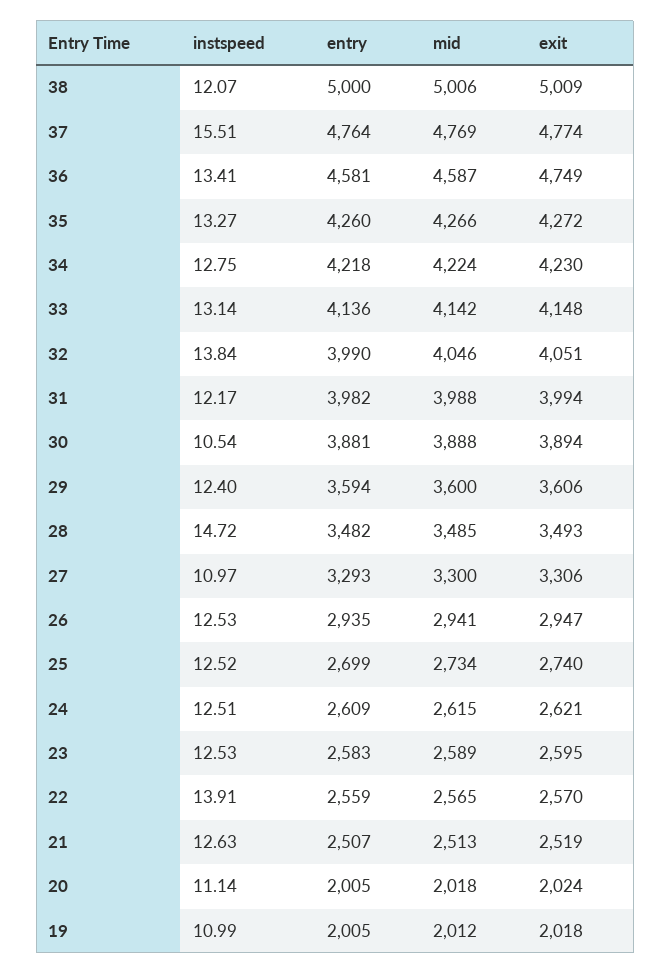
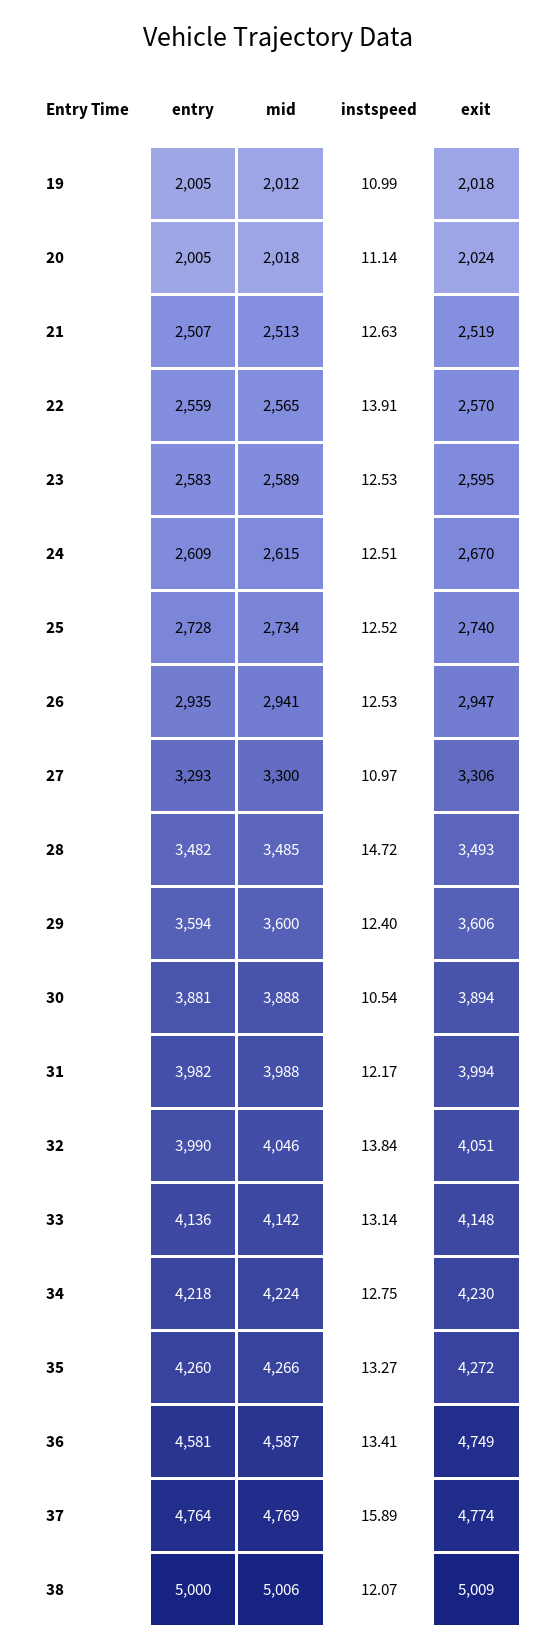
  {
    "instspeed": {
      "38": 12.07,
-     "37": 15.51,
+     "37": 15.89,
      "36": 13.41,
      "35": 13.27,
      "34": 12.75,
      "33": 13.14,
      "32": 13.84,
      "31": 12.17,
      "30": 10.54,
      "29": 12.4,
      "28": 14.72,
      "27": 10.97,
      "26": 12.53,
      "25": 12.52,
      "24": 12.51,
      "23": 12.53,
      "22": 13.91,
      "21": 12.63,
      "20": 11.14,
      "19": 10.99
    },
    "entry": {
      "38": 5000,
      "37": 4764,
      "36": 4581,
      "35": 4260,
      "34": 4218,
      "33": 4136,
      "32": 3990,
      "31": 3982,
      "30": 3881,
      "29": 3594,
      "28": 3482,
      "27": 3293,
      "26": 2935,
-     "25": 2699,
+     "25": 2728,
      "24": 2609,
      "23": 2583,
      "22": 2559,
      "21": 2507,
      "20": 2005,
      "19": 2005
    },
    "mid": {
      "38": 5006,
      "37": 4769,
      "36": 4587,
      "35": 4266,
      "34": 4224,
      "33": 4142,
      "32": 4046,
      "31": 3988,
      "30": 3888,
      "29": 3600,
      "28": 3485,
      "27": 3300,
      "26": 2941,
      "25": 2734,
      "24": 2615,
      "23": 2589,
      "22": 2565,
      "21": 2513,
      "20": 2018,
      "19": 2012
    },
    "exit": {
      "38": 5009,
      "37": 4774,
      "36": 4749,
      "35": 4272,
      "34": 4230,
      "33": 4148,
      "32": 4051,
      "31": 3994,
      "30": 3894,
      "29": 3606,
      "28": 3493,
      "27": 3306,
      "26": 2947,
      "25": 2740,
-     "24": 2621,
+     "24": 2670,
      "23": 2595,
      "22": 2570,
      "21": 2519,
      "20": 2024,
      "19": 2018
    }
  }

